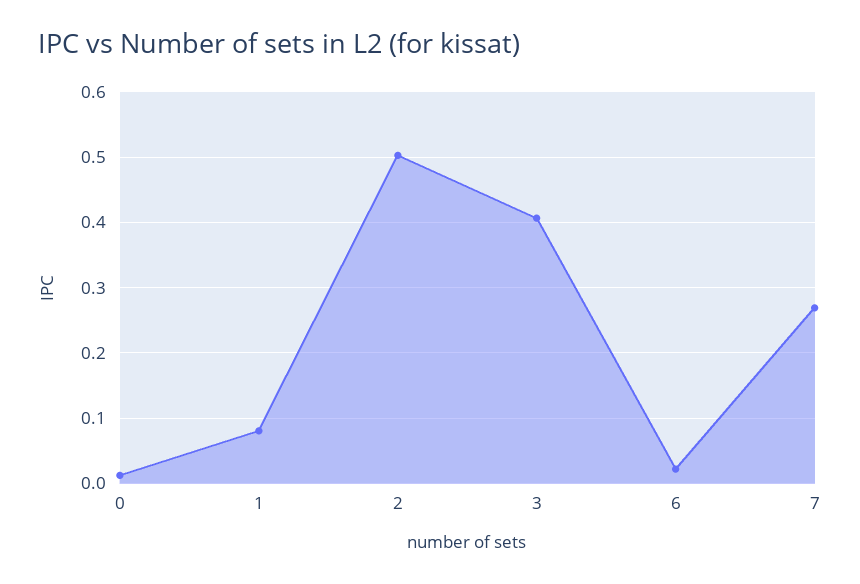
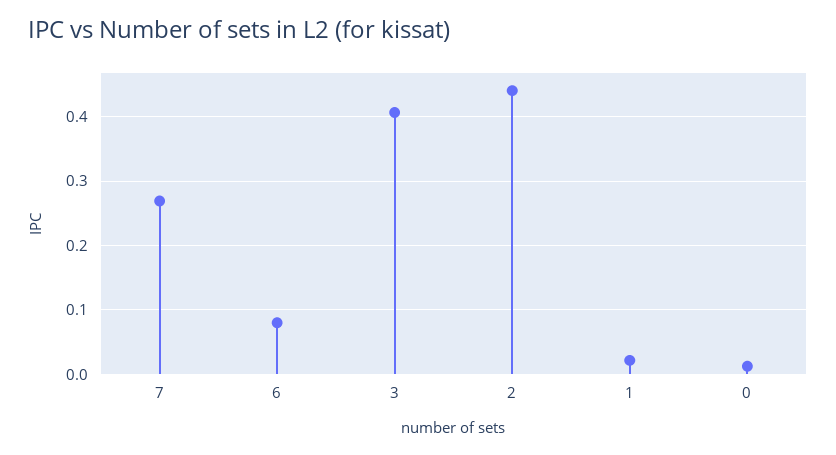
  {
    "0": 0.01,
-   "1": 0.08,
+   "1": 0.02,
-   "2": 0.5,
+   "2": 0.44,
    "3": 0.41,
-   "6": 0.02,
+   "6": 0.08,
    "7": 0.27
  }

